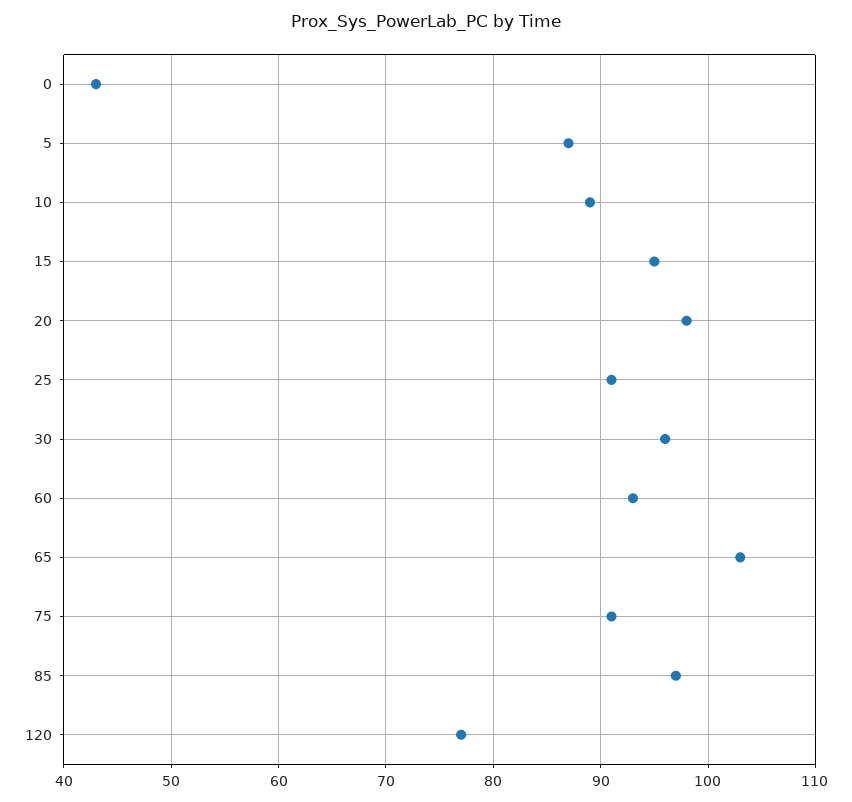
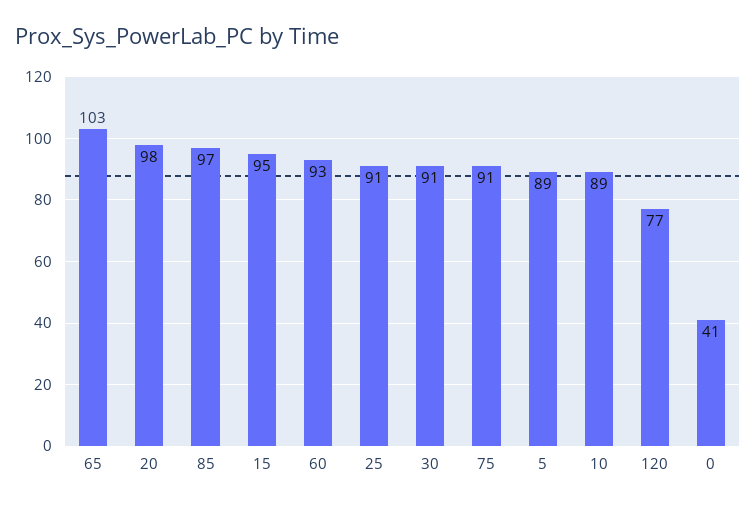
  {
-   "0": 43,
+   "0": 41,
-   "5": 87,
+   "5": 89,
    "10": 89,
    "15": 95,
    "20": 98,
    "25": 91,
-   "30": 96,
+   "30": 91,
    "60": 93,
    "65": 103,
    "75": 91,
    "85": 97,
    "120": 77
  }

